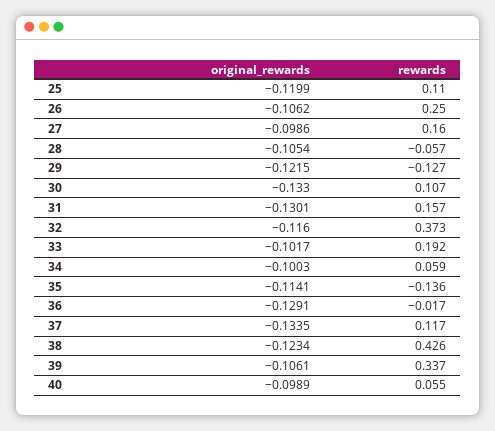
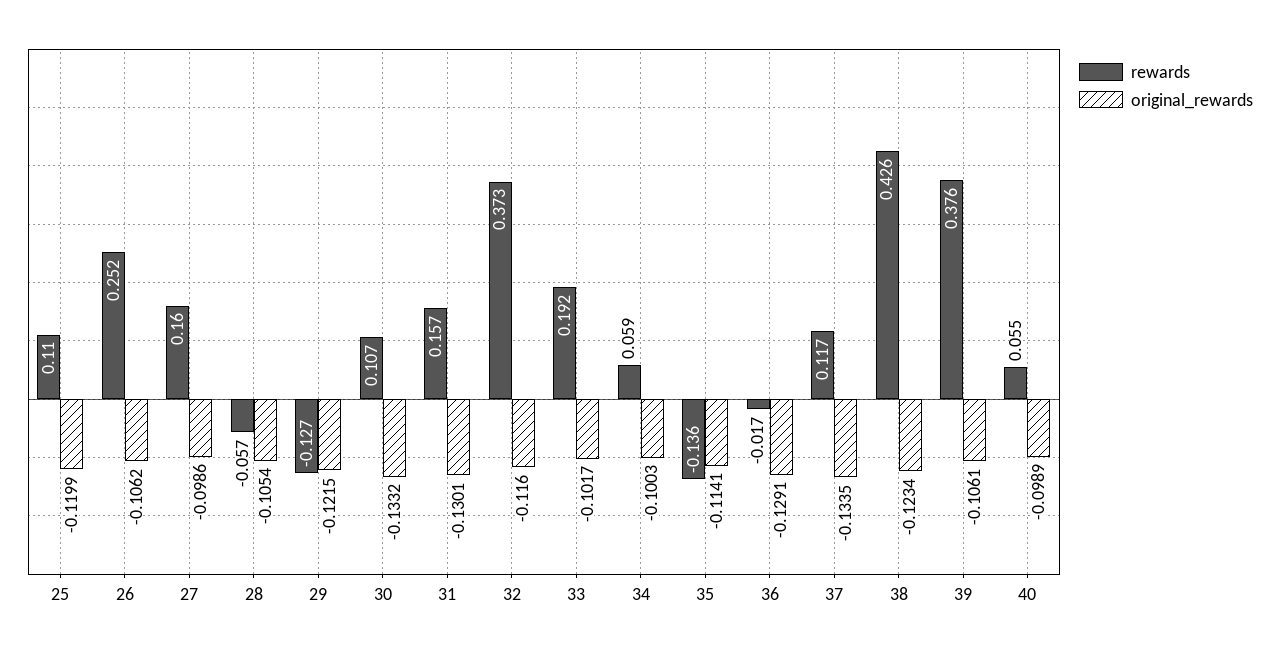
  {
    "original_rewards": {
      "25": -0.1199,
      "26": -0.1062,
      "27": -0.0986,
      "28": -0.1054,
      "29": -0.1215,
-     "30": -0.133,
+     "30": -0.1332,
      "31": -0.1301,
      "32": -0.116,
      "33": -0.1017,
      "34": -0.1003,
      "35": -0.1141,
      "36": -0.1291,
      "37": -0.1335,
      "38": -0.1234,
      "39": -0.1061,
      "40": -0.0989
    },
    "rewards": {
      "25": 0.11,
-     "26": 0.25,
+     "26": 0.252,
      "27": 0.16,
      "28": -0.057,
      "29": -0.127,
      "30": 0.107,
      "31": 0.157,
      "32": 0.373,
      "33": 0.192,
      "34": 0.059,
      "35": -0.136,
      "36": -0.017,
      "37": 0.117,
      "38": 0.426,
-     "39": 0.337,
+     "39": 0.376,
      "40": 0.055
    }
  }

